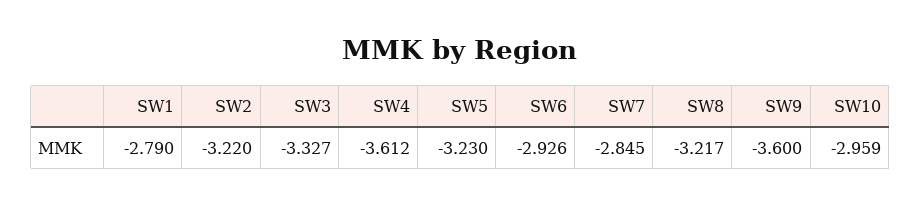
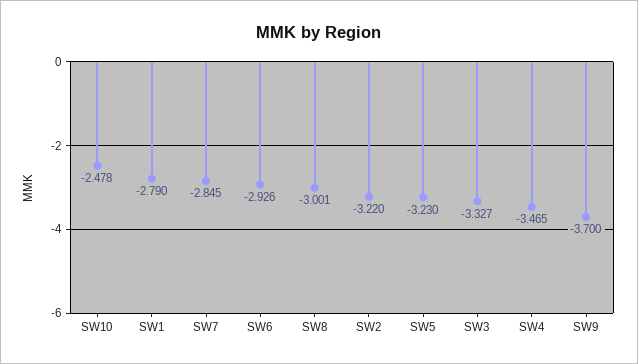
  {
    "SW1": -2.79,
    "SW2": -3.22,
    "SW3": -3.327,
-   "SW4": -3.612,
+   "SW4": -3.465,
    "SW5": -3.23,
    "SW6": -2.926,
    "SW7": -2.845,
-   "SW8": -3.217,
+   "SW8": -3.001,
-   "SW9": -3.6,
+   "SW9": -3.7,
-   "SW10": -2.959
+   "SW10": -2.478
  }

